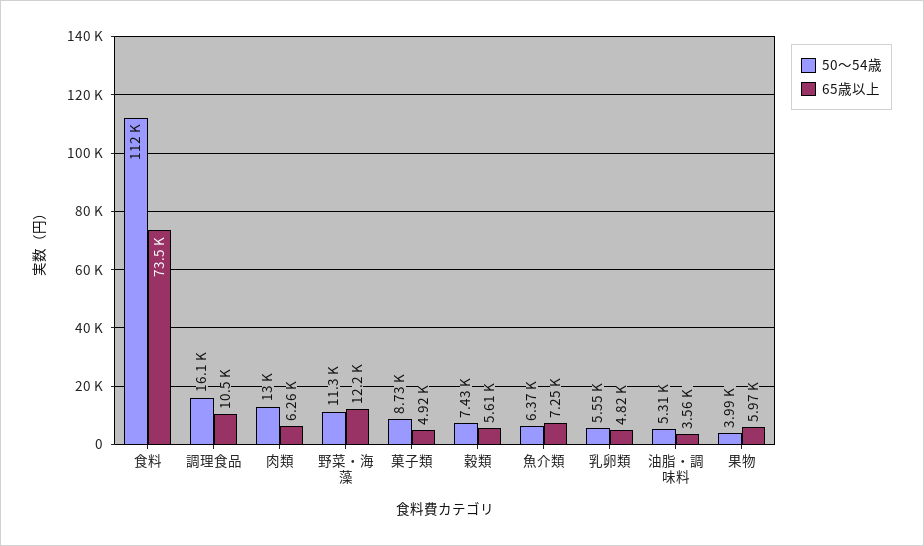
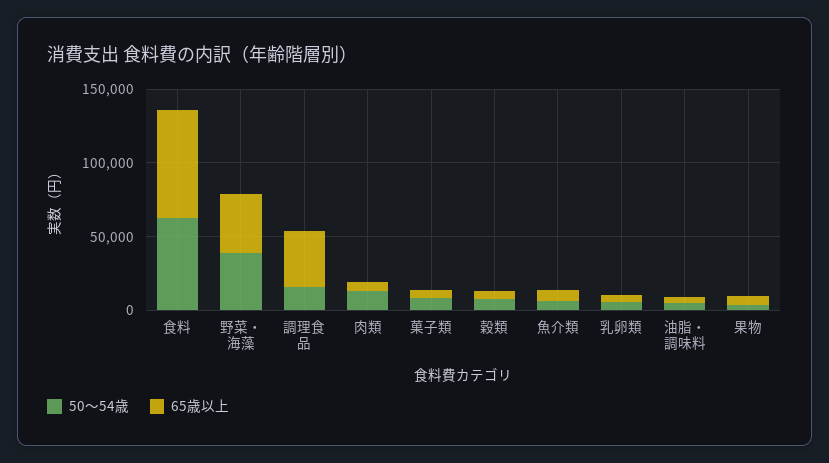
  {
    "50〜54歳": {
-     "食料": 112000,
+     "食料": 60000,
      "調理食品": 16100,
      "肉類": 13000,
-     "野菜・海藻": 11300,
+     "野菜・海藻": 40000,
      "菓子類": 8730,
      "穀類": 7430,
      "魚介類": 6370,
      "乳卵類": 5550,
      "油脂・調味料": 5310,
      "果物": 3990
    },
    "65歳以上": {
      "食料": 73500,
-     "調理食品": 10500,
+     "調理食品": 40000,
      "肉類": 6260,
-     "野菜・海藻": 12200,
+     "野菜・海藻": 40000,
      "菓子類": 4920,
      "穀類": 5610,
      "魚介類": 7250,
      "乳卵類": 4820,
      "油脂・調味料": 3560,
      "果物": 5970
    }
  }

